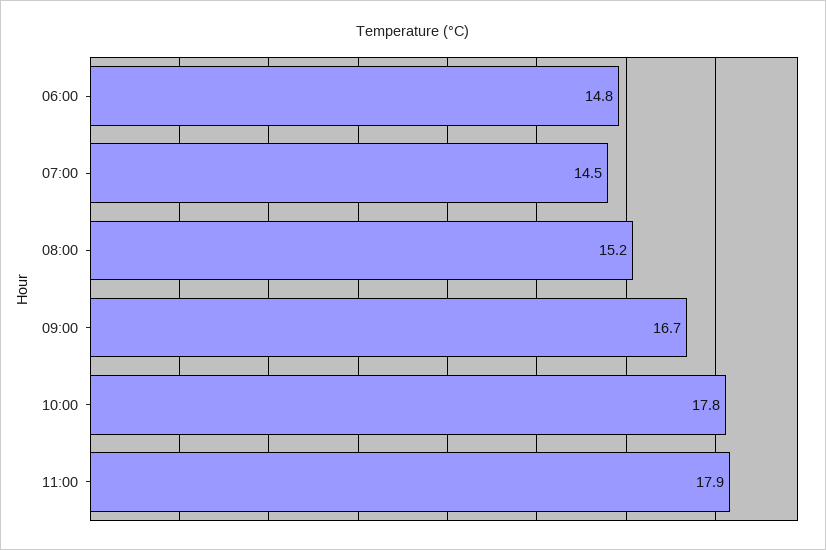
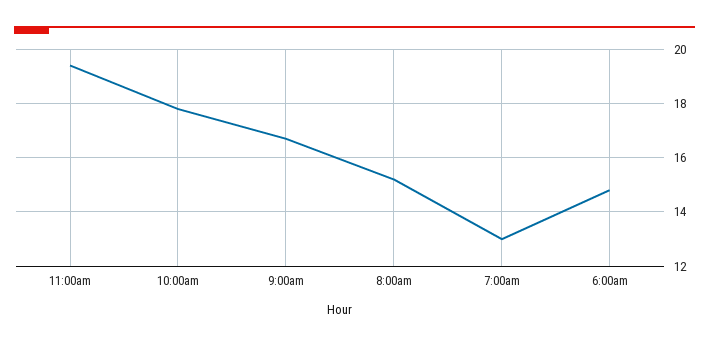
  {
    "06:00": 14.8,
-   "07:00": 14.5,
+   "07:00": 13,
    "08:00": 15.2,
    "09:00": 16.7,
    "10:00": 17.8,
-   "11:00": 17.9
+   "11:00": 19.5
  }

